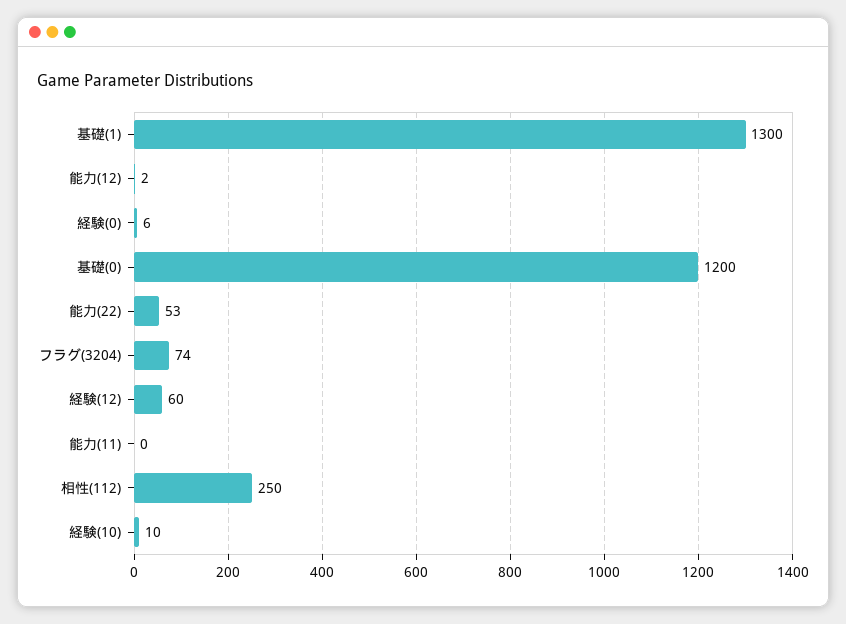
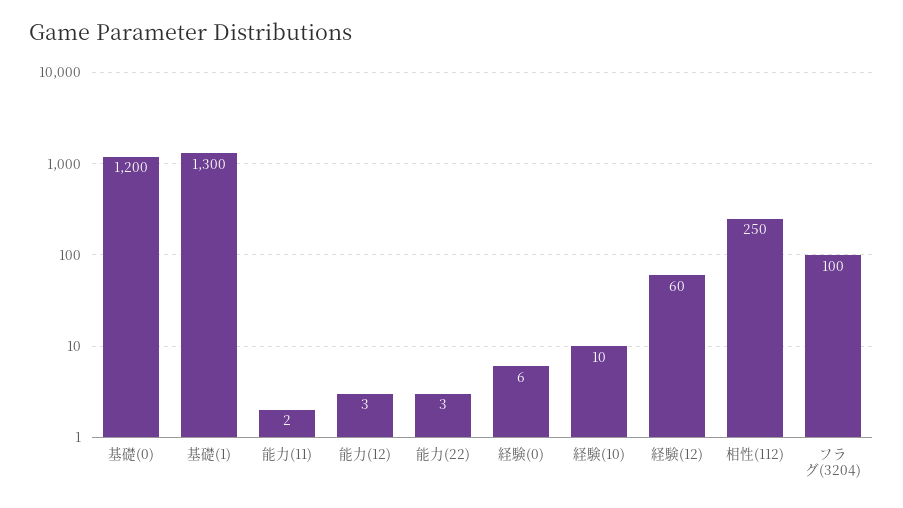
  {
    "基礎(1)": 1300,
-   "能力(12)": 2,
+   "能力(12)": 3,
    "経験(0)": 6,
    "基礎(0)": 1200,
-   "能力(22)": 53,
+   "能力(22)": 3,
-   "フラグ(3204)": 74,
+   "フラグ(3204)": 100,
    "経験(12)": 60,
-   "能力(11)": 0,
+   "能力(11)": 2,
    "相性(112)": 250,
    "経験(10)": 10
  }

